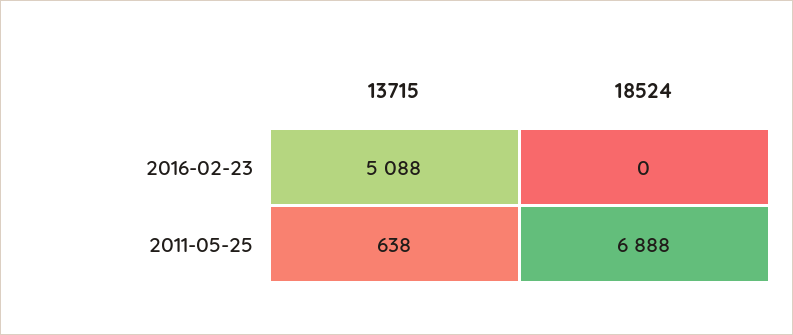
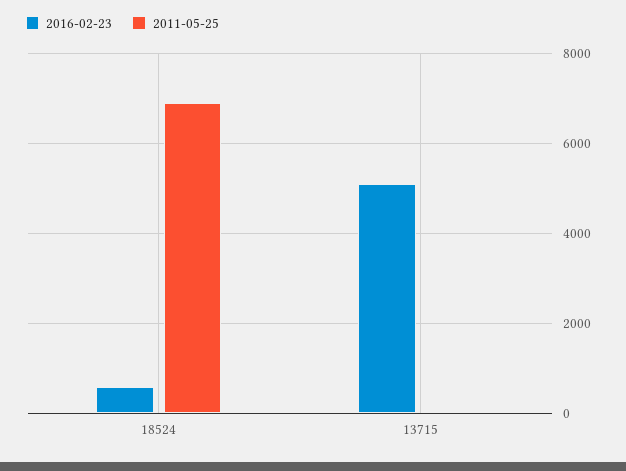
  {
    "2016-02-23": {
      "13715": 5088,
-     "18524": 0
+     "18524": 600
    },
    "2011-05-25": {
-     "13715": 638,
+     "13715": 0,
      "18524": 6888
    }
  }

